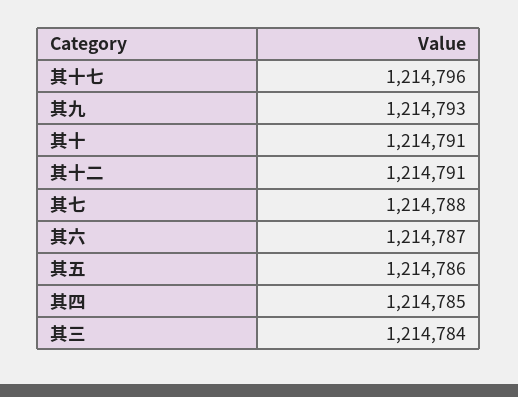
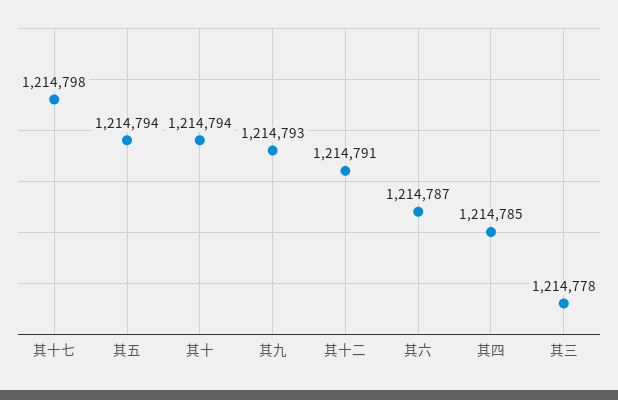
  {
-   "其十七": 1214796,
+   "其十七": 1214798,
    "其九": 1214793,
-   "其十": 1214791,
+   "其十": 1214794,
    "其十二": 1214791,
-   "其七": 1214788,
    "其六": 1214787,
-   "其五": 1214786,
+   "其五": 1214794,
    "其四": 1214785,
-   "其三": 1214784
+   "其三": 1214778
  }

